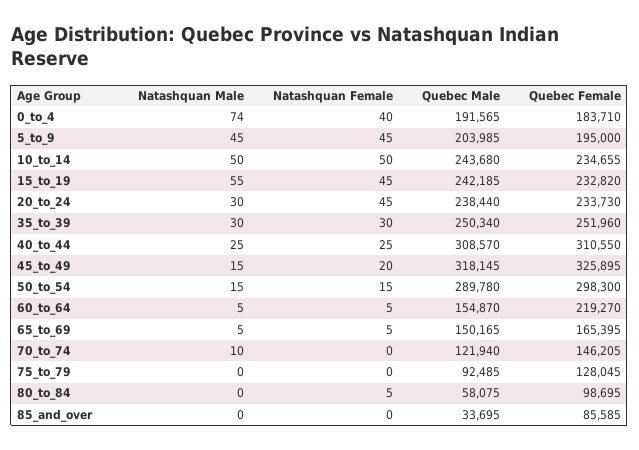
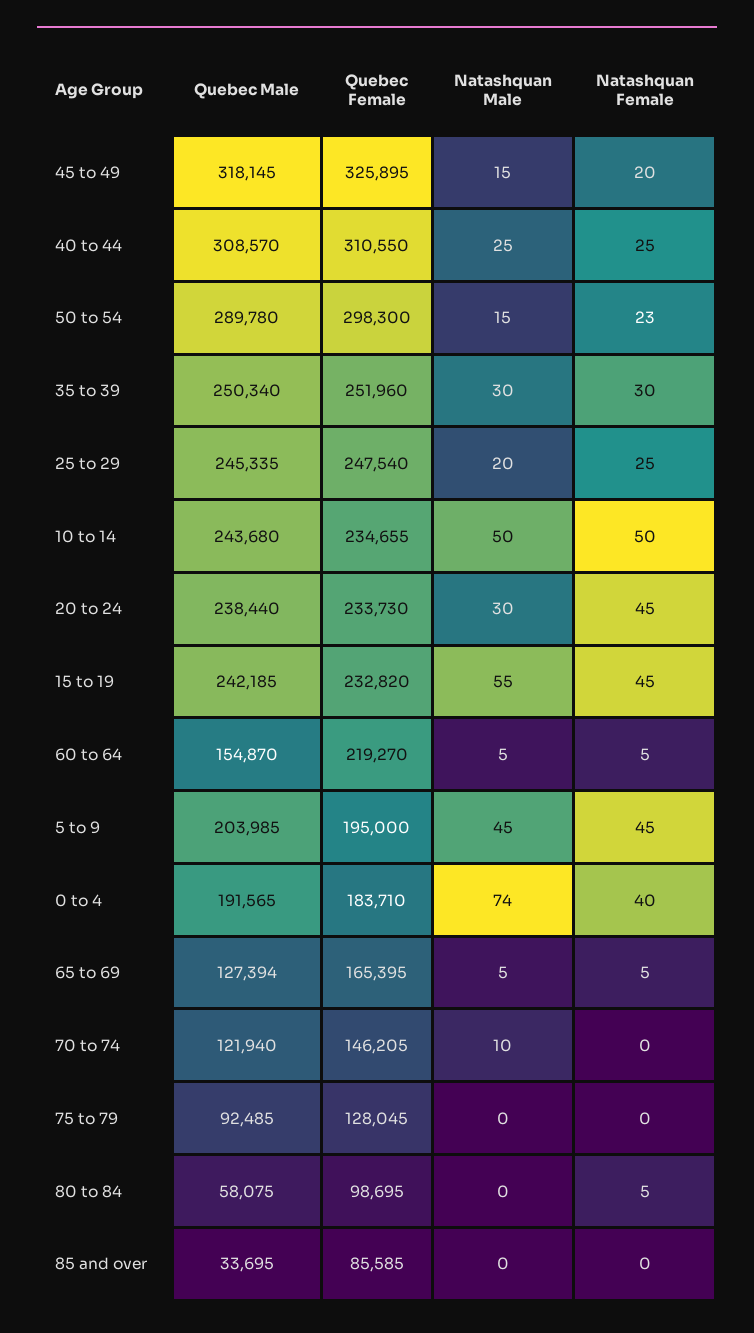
  {
    "Natashquan Male": {
      "0_to_4": 74,
      "5_to_9": 45,
      "10_to_14": 50,
      "15_to_19": 55,
      "20_to_24": 30,
      "35_to_39": 30,
      "40_to_44": 25,
      "45_to_49": 15,
      "50_to_54": 15,
      "60_to_64": 5,
      "65_to_69": 5,
      "70_to_74": 10,
      "75_to_79": 0,
      "80_to_84": 0,
-     "85_and_over": 0
+     "85_and_over": 0,
+     "25 to 29": 20
    },
    "Natashquan Female": {
      "0_to_4": 40,
      "5_to_9": 45,
      "10_to_14": 50,
      "15_to_19": 45,
      "20_to_24": 45,
      "35_to_39": 30,
      "40_to_44": 25,
      "45_to_49": 20,
-     "50_to_54": 15,
+     "50_to_54": 23,
      "60_to_64": 5,
      "65_to_69": 5,
      "70_to_74": 0,
      "75_to_79": 0,
      "80_to_84": 5,
-     "85_and_over": 0
+     "85_and_over": 0,
+     "25 to 29": 25
    },
    "Quebec Male": {
      "0_to_4": 191565,
      "5_to_9": 203985,
      "10_to_14": 243680,
      "15_to_19": 242185,
      "20_to_24": 238440,
      "35_to_39": 250340,
      "40_to_44": 308570,
      "45_to_49": 318145,
      "50_to_54": 289780,
      "60_to_64": 154870,
-     "65_to_69": 150165,
+     "65_to_69": 127394,
      "70_to_74": 121940,
      "75_to_79": 92485,
      "80_to_84": 58075,
-     "85_and_over": 33695
+     "85_and_over": 33695,
+     "25 to 29": 245335
    },
    "Quebec Female": {
      "0_to_4": 183710,
      "5_to_9": 195000,
      "10_to_14": 234655,
      "15_to_19": 232820,
      "20_to_24": 233730,
      "35_to_39": 251960,
      "40_to_44": 310550,
      "45_to_49": 325895,
      "50_to_54": 298300,
      "60_to_64": 219270,
      "65_to_69": 165395,
      "70_to_74": 146205,
      "75_to_79": 128045,
      "80_to_84": 98695,
-     "85_and_over": 85585
+     "85_and_over": 85585,
+     "25 to 29": 247540
    }
  }

